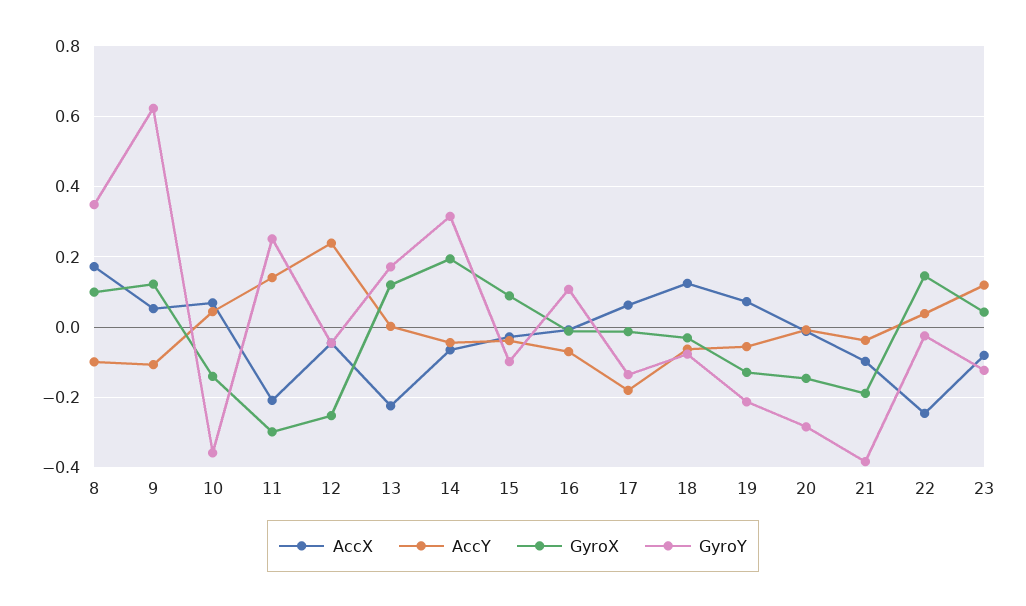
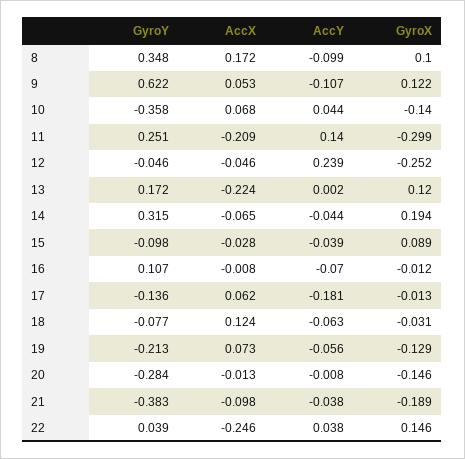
  {
    "AccX": {
      "8": 0.172,
      "9": 0.053,
      "10": 0.068,
      "11": -0.209,
      "12": -0.046,
      "13": -0.224,
      "14": -0.065,
      "15": -0.028,
      "16": -0.008,
      "17": 0.062,
      "18": 0.124,
      "19": 0.073,
      "20": -0.013,
      "21": -0.098,
-     "22": -0.246,
+     "22": -0.246
-     "23": -0.08
    },
    "AccY": {
      "8": -0.099,
      "9": -0.107,
      "10": 0.044,
      "11": 0.14,
      "12": 0.239,
      "13": 0.002,
      "14": -0.044,
      "15": -0.039,
      "16": -0.07,
      "17": -0.181,
      "18": -0.063,
      "19": -0.056,
      "20": -0.008,
      "21": -0.038,
-     "22": 0.038,
+     "22": 0.038
-     "23": 0.12
    },
    "GyroX": {
      "8": 0.1,
      "9": 0.122,
      "10": -0.14,
      "11": -0.299,
      "12": -0.252,
      "13": 0.12,
      "14": 0.194,
      "15": 0.089,
      "16": -0.012,
      "17": -0.013,
      "18": -0.031,
      "19": -0.129,
      "20": -0.146,
      "21": -0.189,
-     "22": 0.146,
+     "22": 0.146
-     "23": 0.04
    },
    "GyroY": {
      "8": 0.348,
      "9": 0.622,
      "10": -0.358,
      "11": 0.251,
      "12": -0.046,
      "13": 0.172,
      "14": 0.315,
      "15": -0.098,
      "16": 0.107,
      "17": -0.136,
      "18": -0.077,
      "19": -0.213,
      "20": -0.284,
      "21": -0.383,
-     "22": -0.02,
+     "22": 0.039
-     "23": -0.12
    }
  }

